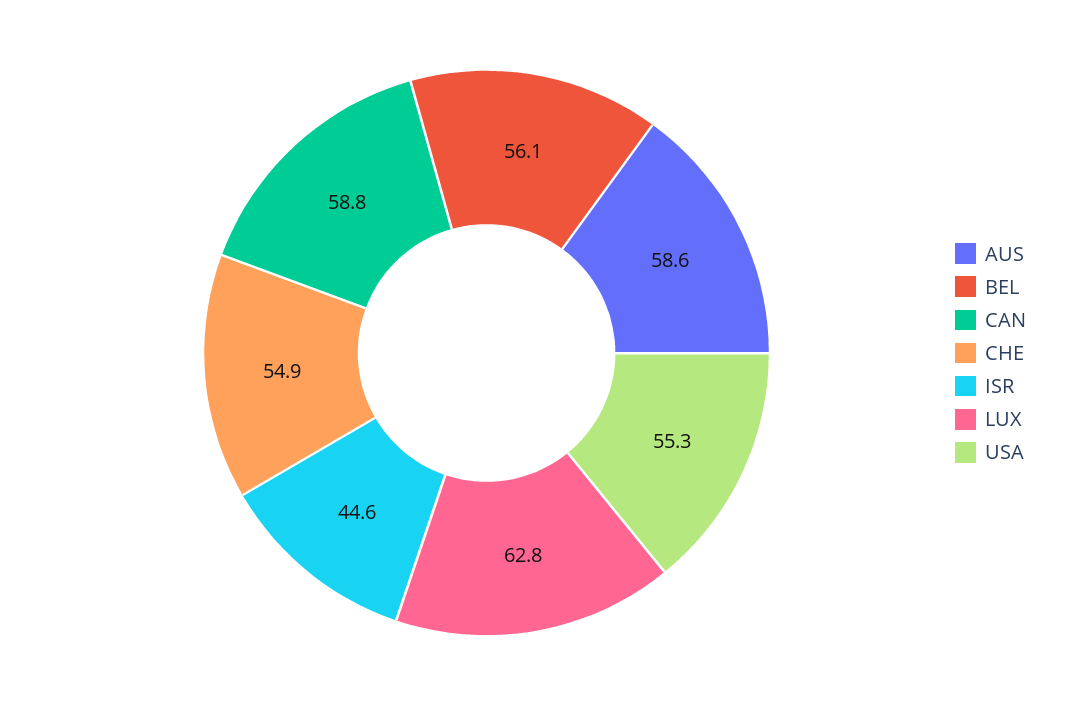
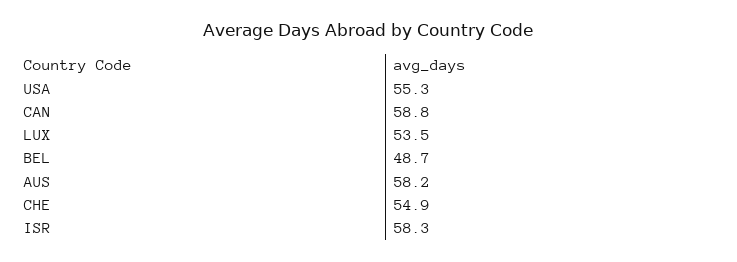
  {
-   "AUS": 58.6,
+   "AUS": 58.2,
-   "BEL": 56.1,
+   "BEL": 48.7,
    "CAN": 58.8,
    "CHE": 54.9,
-   "ISR": 44.6,
+   "ISR": 58.3,
-   "LUX": 62.8,
+   "LUX": 53.5,
    "USA": 55.3
  }

